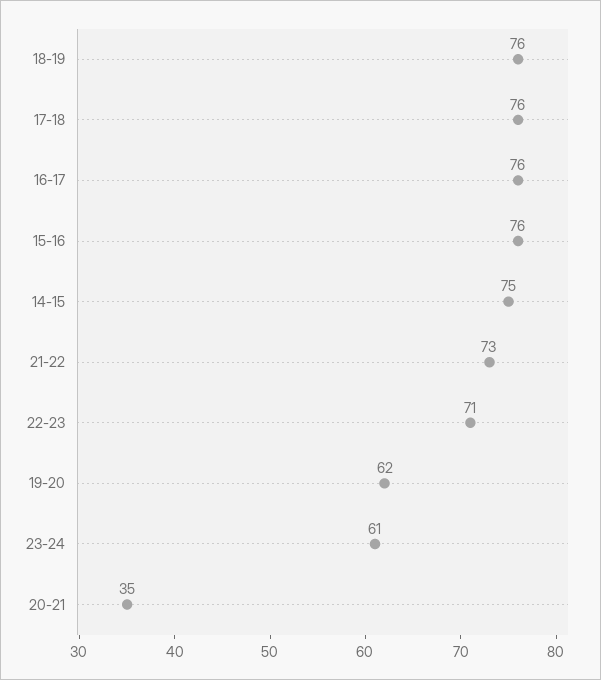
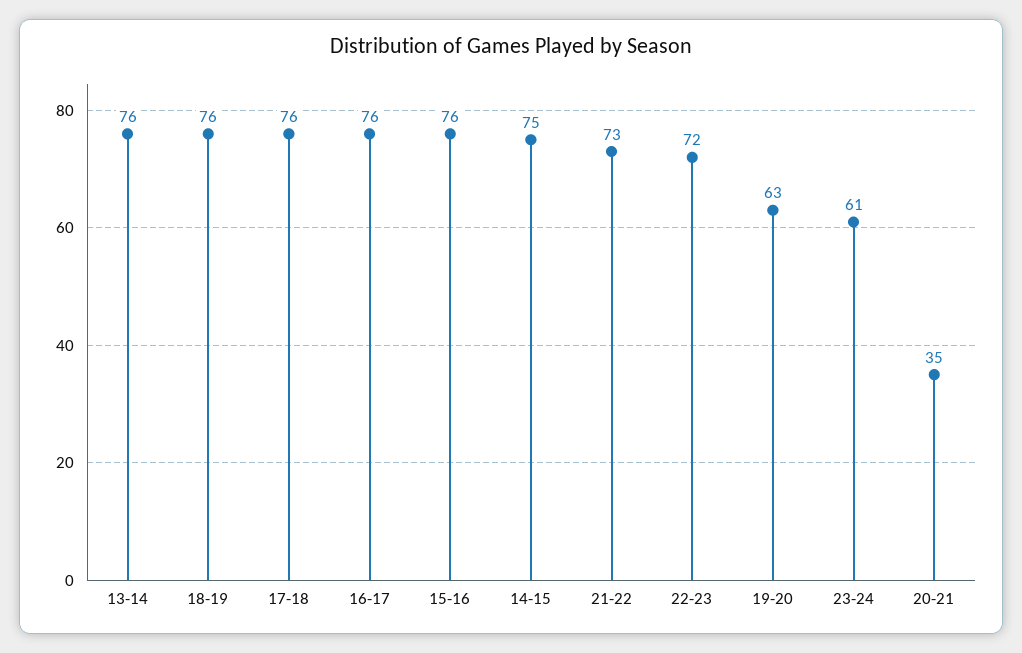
  {
    "18-19": 76,
    "17-18": 76,
    "16-17": 76,
    "15-16": 76,
    "14-15": 75,
    "21-22": 73,
-   "22-23": 71,
+   "22-23": 72,
-   "19-20": 62,
+   "19-20": 63,
    "23-24": 61,
-   "20-21": 35
+   "20-21": 35,
+   "13-14": 76
  }

